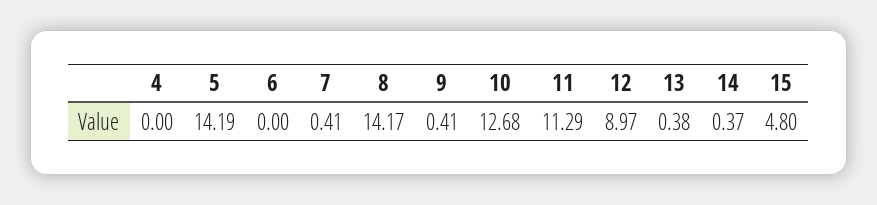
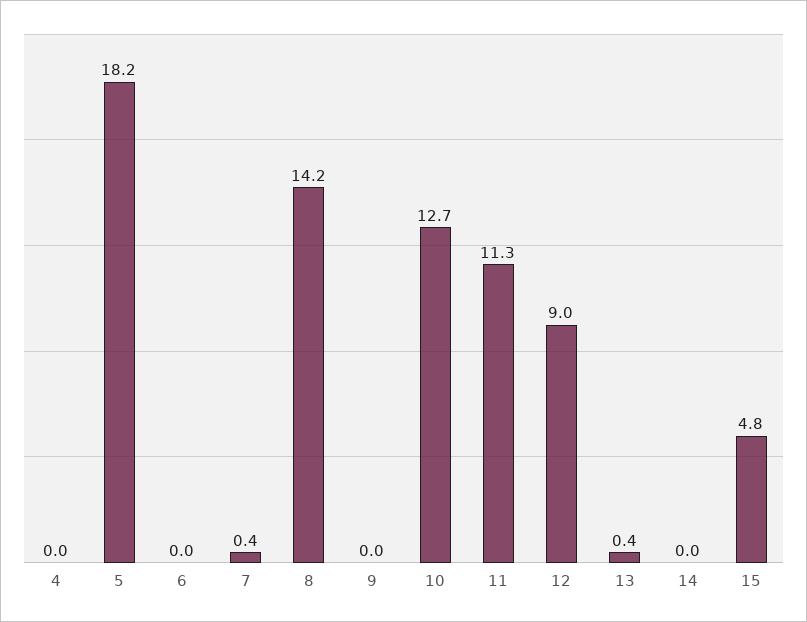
  {
    "4": 0,
-   "5": 14.19,
+   "5": 18.2,
    "6": 0,
    "7": 0.41,
    "8": 14.17,
-   "9": 0.41,
+   "9": 0,
    "10": 12.68,
    "11": 11.29,
    "12": 8.97,
    "13": 0.38,
-   "14": 0.37,
+   "14": 0,
    "15": 4.8
  }

